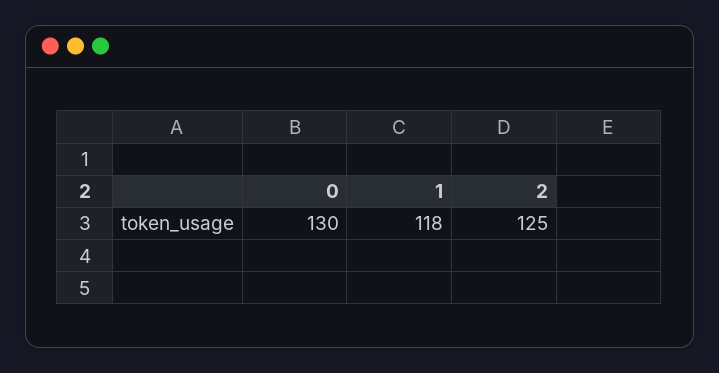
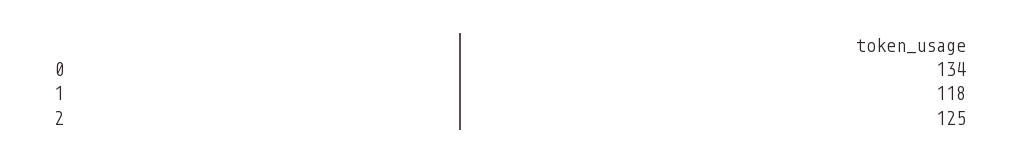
  {
-   "0": 130,
+   "0": 134,
    "1": 118,
    "2": 125
  }

